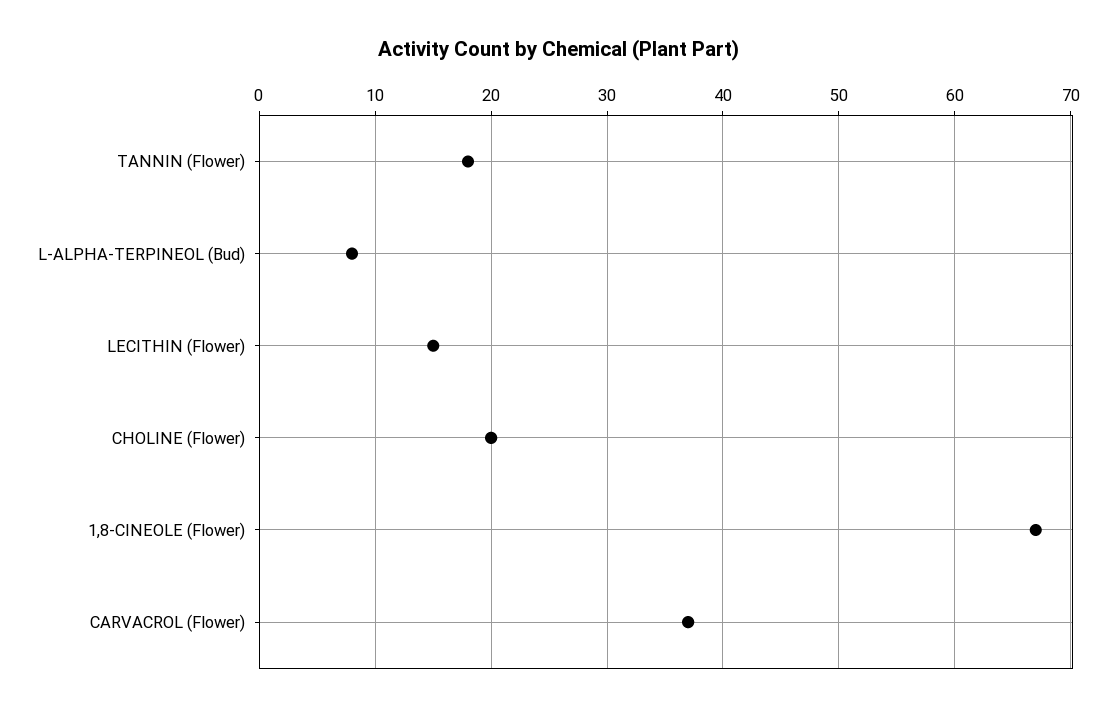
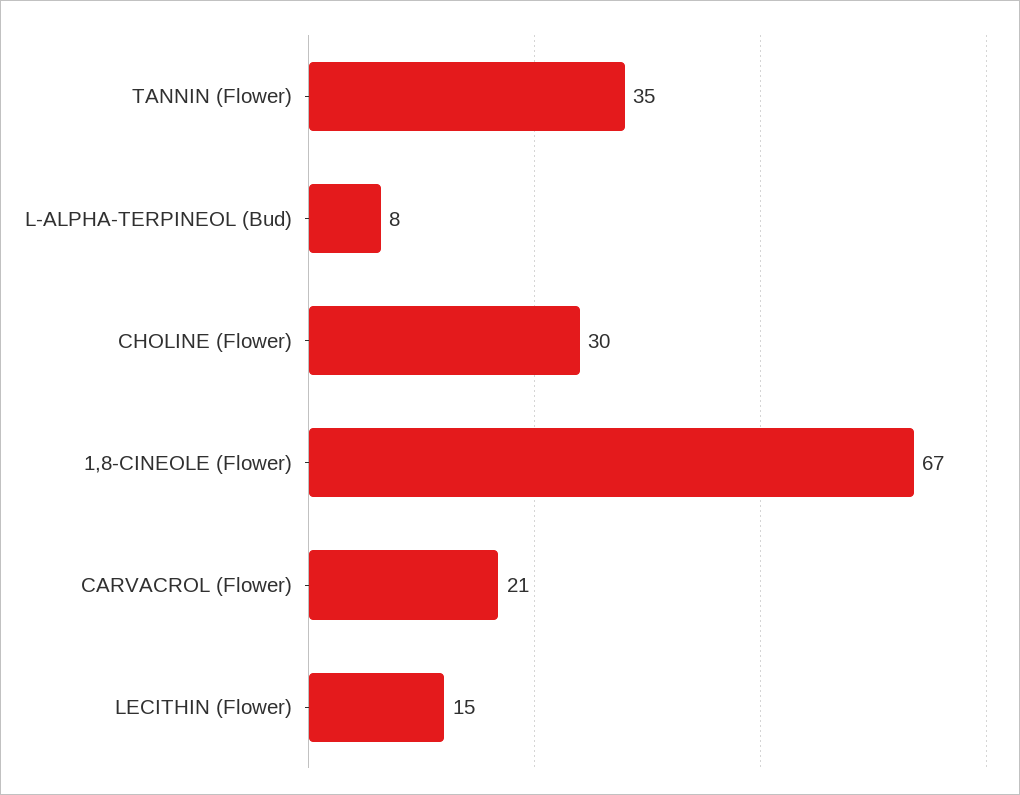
  {
-   "TANNIN (Flower)": 18,
+   "TANNIN (Flower)": 35,
    "L-ALPHA-TERPINEOL (Bud)": 8,
    "LECITHIN (Flower)": 15,
-   "CHOLINE (Flower)": 20,
+   "CHOLINE (Flower)": 30,
    "1,8-CINEOLE (Flower)": 67,
-   "CARVACROL (Flower)": 37
+   "CARVACROL (Flower)": 21
  }

